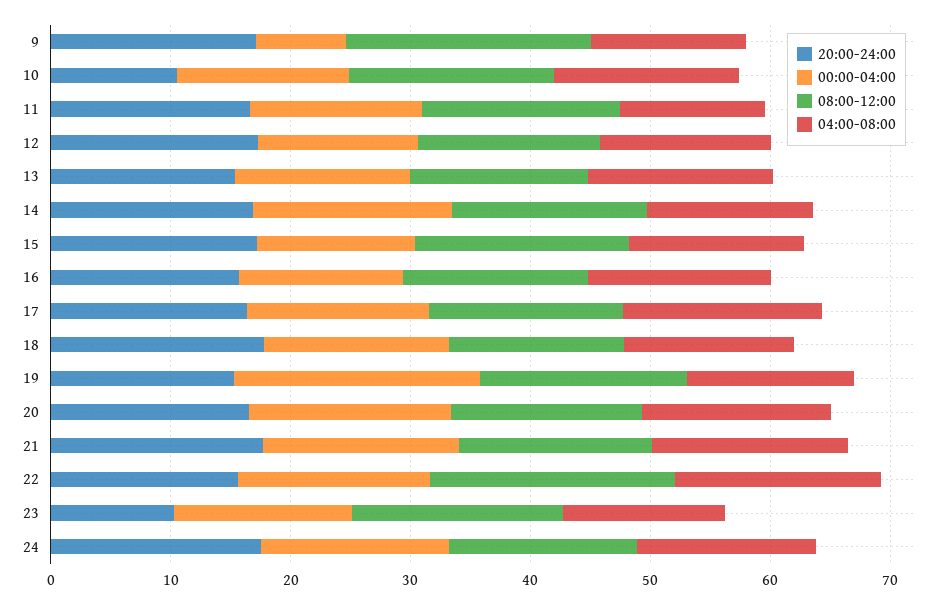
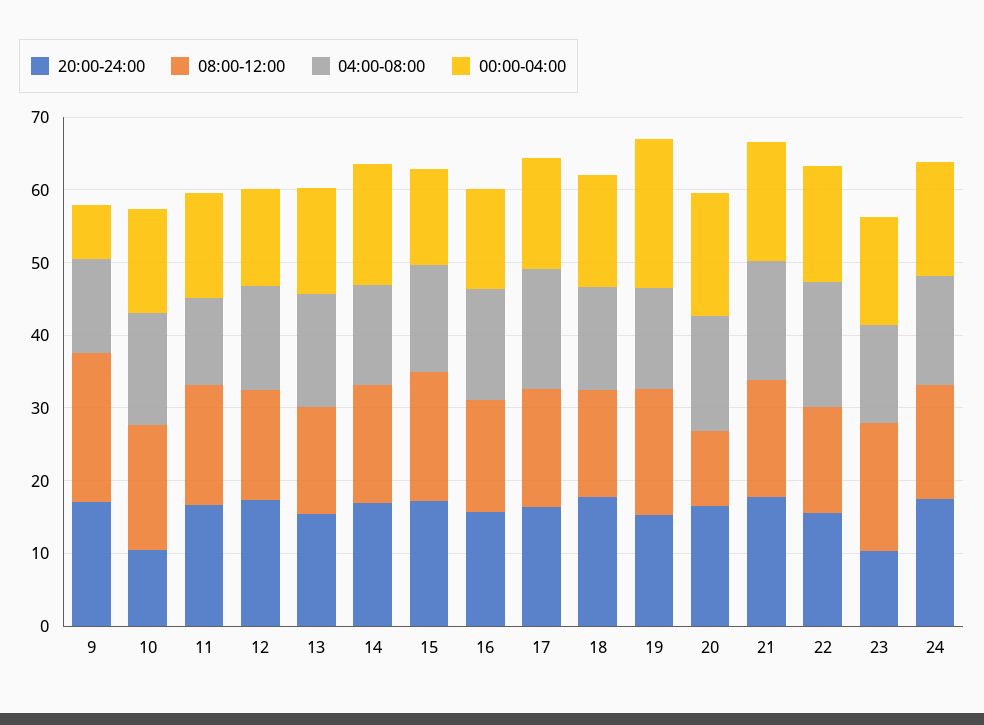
  {
    "20:00-24:00": {
      "9": 18,
      "10": 10,
      "11": 16,
      "12": 18,
      "13": 16,
      "14": 16,
      "15": 18,
      "16": 16,
      "17": 16,
      "18": 18,
      "19": 16,
      "20": 16,
      "21": 18,
      "22": 16,
      "23": 10,
      "24": 18
    },
    "00:00-04:00": {
      "9": 8,
      "10": 14,
      "11": 14,
      "12": 14,
      "13": 14,
      "14": 16,
      "15": 14,
      "16": 14,
      "17": 16,
      "18": 16,
      "19": 20,
      "20": 16,
      "21": 16,
      "22": 16,
      "23": 14,
      "24": 16
    },
    "08:00-12:00": {
      "9": 20,
      "10": 18,
      "11": 16,
      "12": 16,
      "13": 14,
      "14": 16,
      "15": 18,
      "16": 16,
      "17": 16,
      "18": 14,
      "19": 18,
-     "20": 16,
+     "20": 10,
      "21": 16,
-     "22": 20,
+     "22": 14,
      "23": 18,
      "24": 16
    },
    "04:00-08:00": {
      "9": 12,
      "10": 16,
      "11": 12,
      "12": 14,
      "13": 16,
      "14": 14,
      "15": 14,
      "16": 16,
      "17": 16,
      "18": 14,
      "19": 14,
      "20": 16,
      "21": 16,
      "22": 18,
      "23": 14,
      "24": 14
    }
  }

